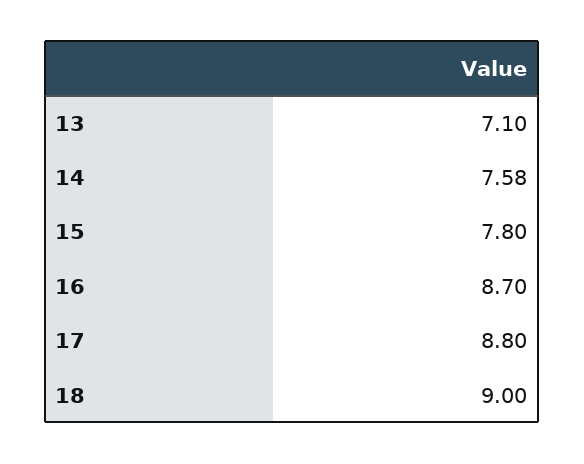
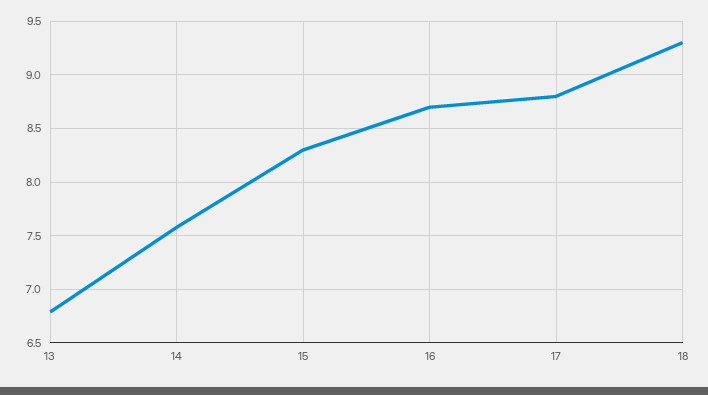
  {
-   "13": 7.1,
+   "13": 6.8,
    "14": 7.58,
-   "15": 7.8,
+   "15": 8.3,
    "16": 8.7,
    "17": 8.8,
-   "18": 9
+   "18": 9.3
  }

